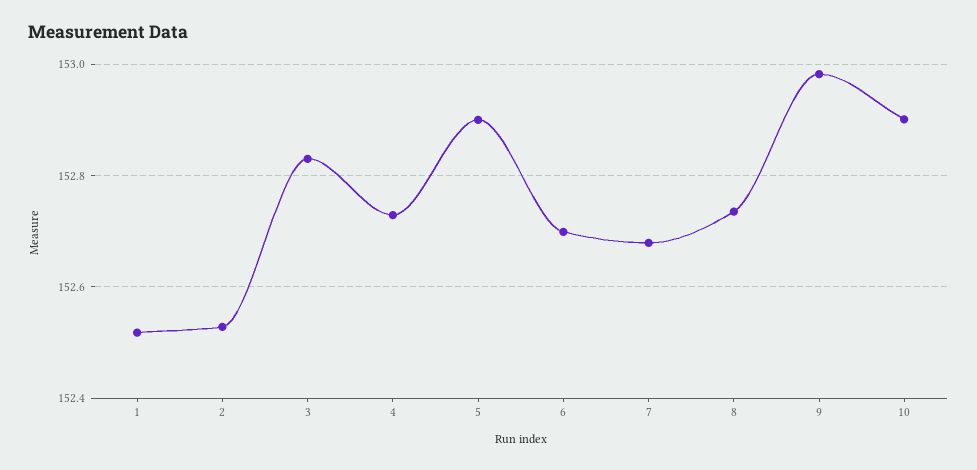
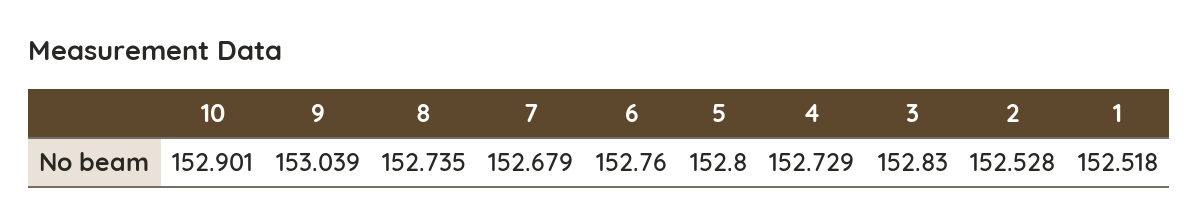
  {
    "1": 152.518,
    "2": 152.528,
    "3": 152.83,
    "4": 152.729,
-   "5": 152.9,
+   "5": 152.8,
-   "6": 152.7,
+   "6": 152.76,
    "7": 152.679,
    "8": 152.735,
-   "9": 152.98,
+   "9": 153.039,
    "10": 152.901
  }

